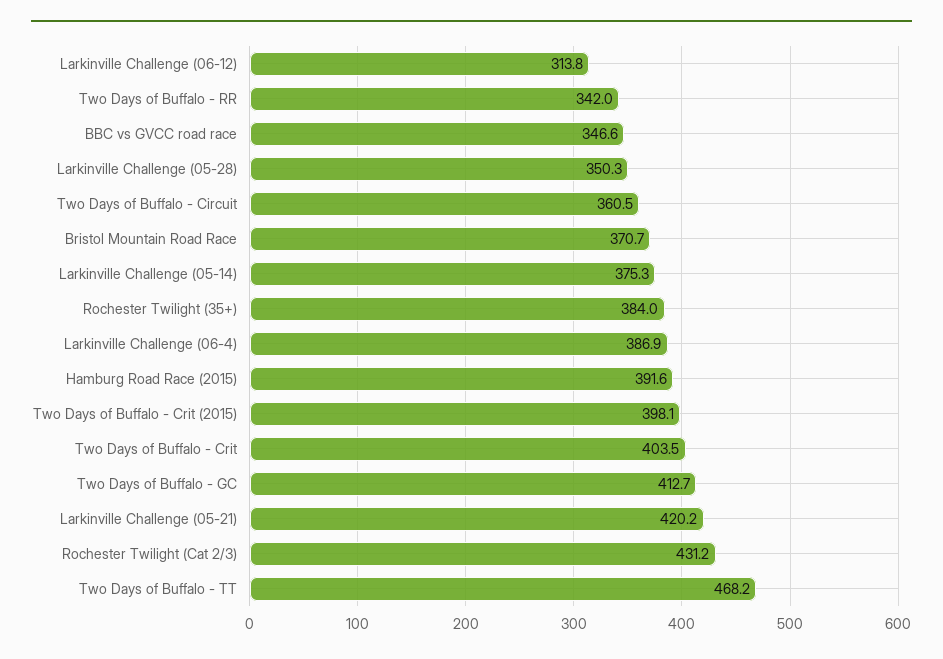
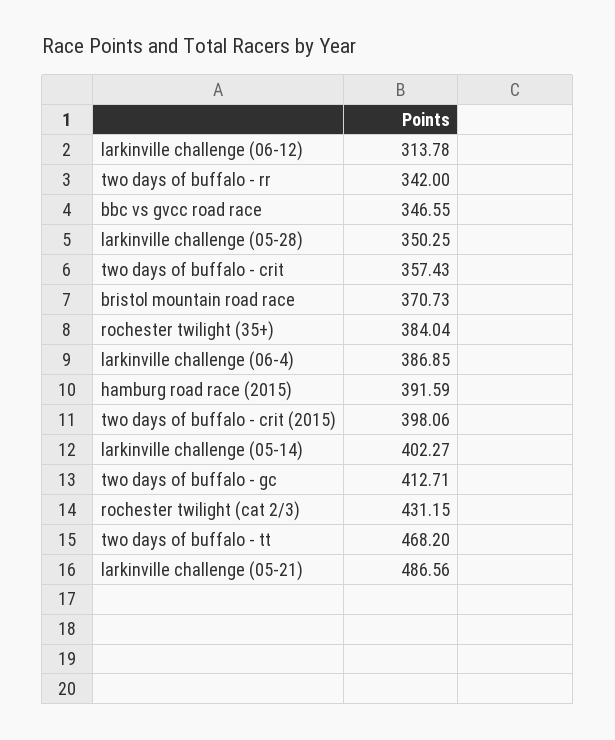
  {
    "Larkinville Challenge (06-12)": 313.78,
    "Two Days of Buffalo - RR": 342,
    "BBC vs GVCC road race": 346.55,
    "Larkinville Challenge (05-28)": 350.25,
-   "Two Days of Buffalo - Circuit": 360.5,
    "Bristol Mountain Road Race": 370.73,
-   "Larkinville Challenge (05-14)": 375.3,
+   "Larkinville Challenge (05-14)": 402.27,
    "Rochester Twilight (35+)": 384.04,
    "Larkinville Challenge (06-4)": 386.85,
    "Hamburg Road Race (2015)": 391.59,
    "Two Days of Buffalo - Crit (2015)": 398.06,
-   "Two Days of Buffalo - Crit": 403.5,
+   "Two Days of Buffalo - Crit": 357.43,
    "Two Days of Buffalo - GC": 412.71,
-   "Larkinville Challenge (05-21)": 420.2,
+   "Larkinville Challenge (05-21)": 486.56,
    "Rochester Twilight (Cat 2/3)": 431.15,
    "Two Days of Buffalo - TT": 468.2
  }

